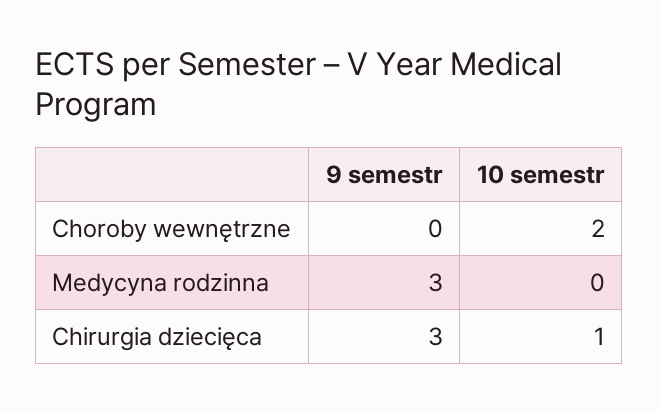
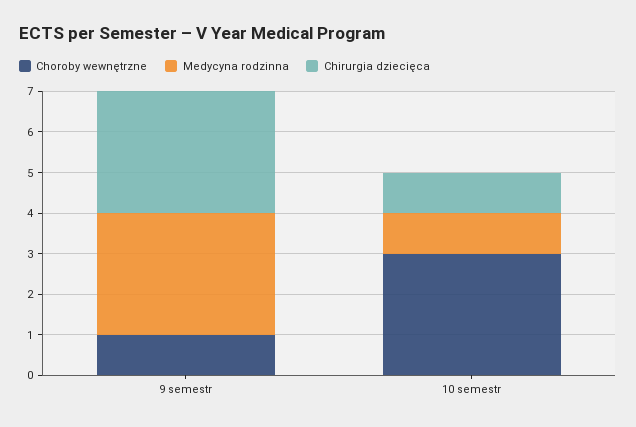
  {
    "Choroby wewnętrzne": {
-     "9 semestr": 0,
+     "9 semestr": 1,
-     "10 semestr": 2
+     "10 semestr": 3
    },
    "Medycyna rodzinna": {
      "9 semestr": 3,
-     "10 semestr": 0
+     "10 semestr": 1
    },
    "Chirurgia dziecięca": {
      "9 semestr": 3,
      "10 semestr": 1
    }
  }

